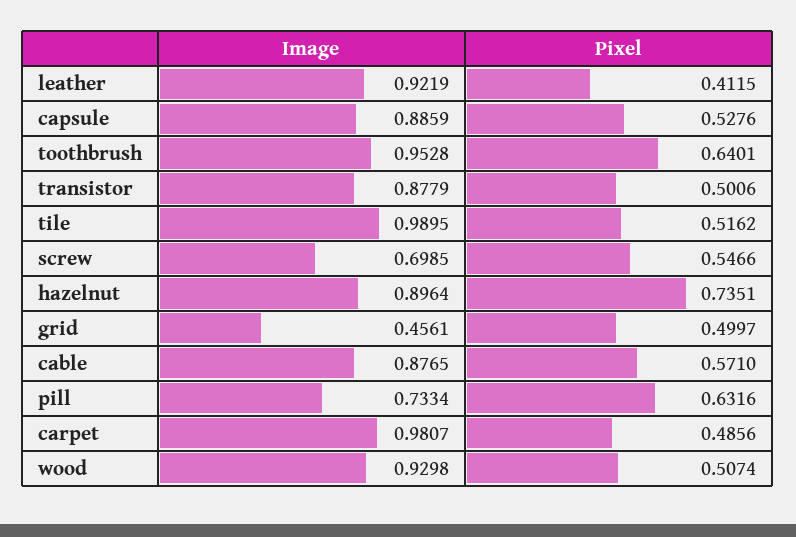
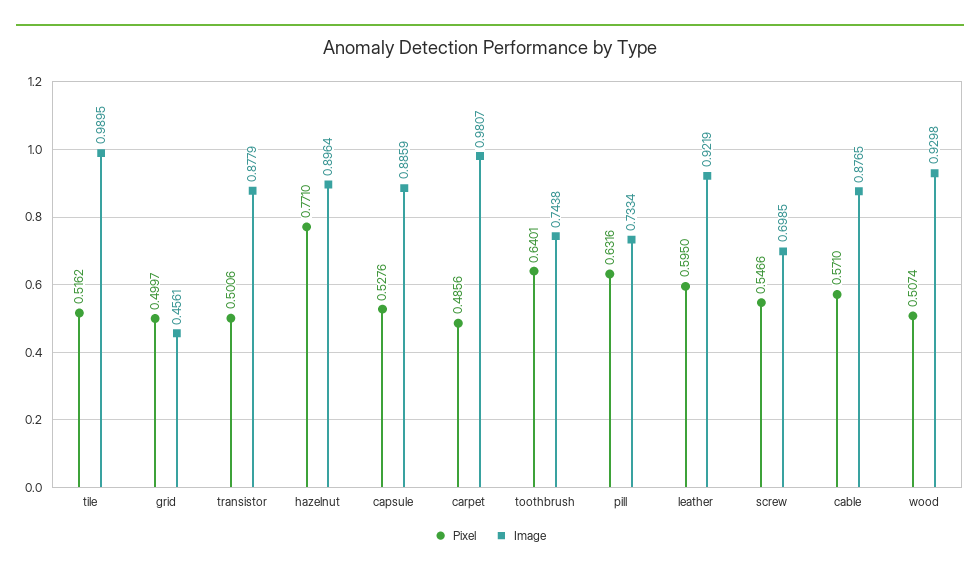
  {
    "Image": {
      "leather": 0.9219,
      "capsule": 0.8859,
-     "toothbrush": 0.9528,
+     "toothbrush": 0.7438,
      "transistor": 0.8779,
      "tile": 0.9895,
      "screw": 0.6985,
      "hazelnut": 0.8964,
      "grid": 0.4561,
      "cable": 0.8765,
      "pill": 0.7334,
      "carpet": 0.9807,
      "wood": 0.9298
    },
    "Pixel": {
-     "leather": 0.4115,
+     "leather": 0.595,
      "capsule": 0.5276,
      "toothbrush": 0.6401,
      "transistor": 0.5006,
      "tile": 0.5162,
      "screw": 0.5466,
-     "hazelnut": 0.7351,
+     "hazelnut": 0.771,
      "grid": 0.4997,
      "cable": 0.571,
      "pill": 0.6316,
      "carpet": 0.4856,
      "wood": 0.5074
    }
  }

